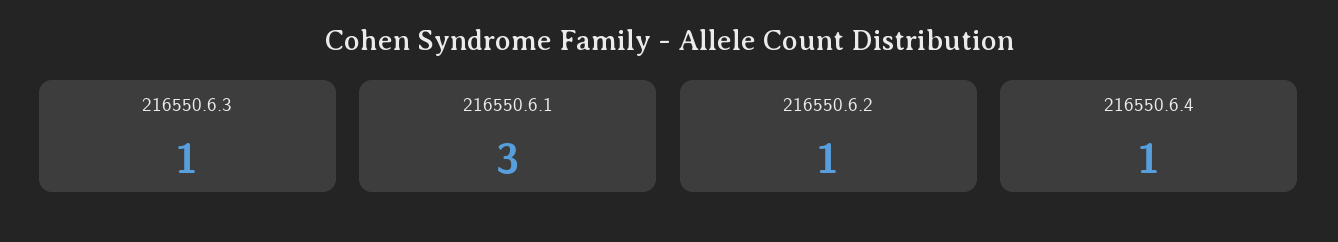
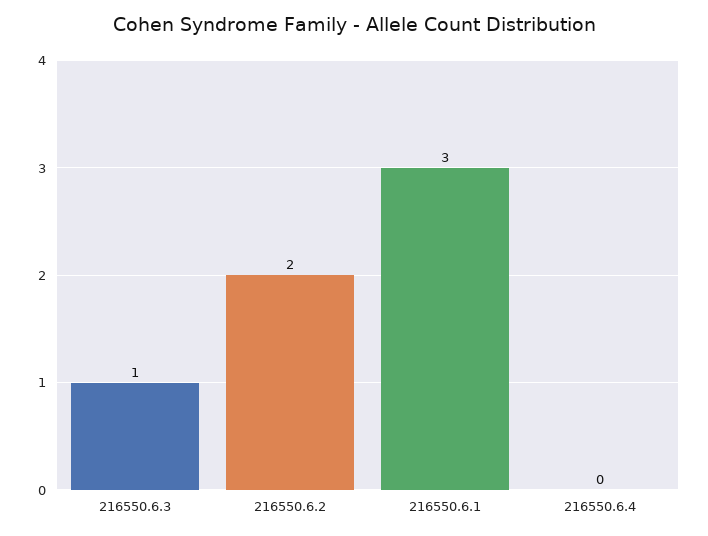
  {
    "216550.6.3": 1,
    "216550.6.1": 3,
-   "216550.6.2": 1,
+   "216550.6.2": 2,
-   "216550.6.4": 1
+   "216550.6.4": 0
  }

